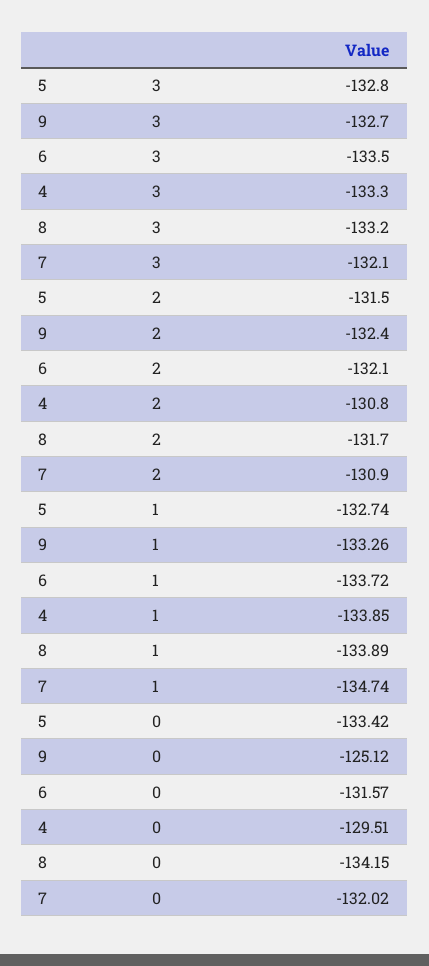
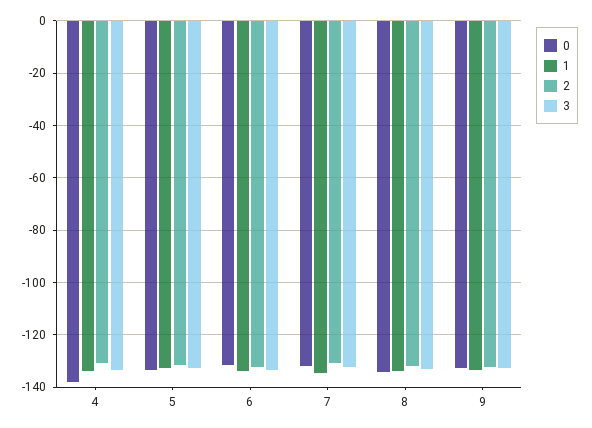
  {
    "3": {
      "5": -132.8,
      "9": -132.7,
      "6": -133.5,
      "4": -133.3,
      "8": -133.2,
      "7": -132.1
    },
    "2": {
      "5": -131.5,
      "9": -132.4,
      "6": -132.1,
      "4": -130.8,
      "8": -131.7,
      "7": -130.9
    },
    "1": {
      "5": -132.74,
      "9": -133.26,
      "6": -133.72,
      "4": -133.85,
      "8": -133.89,
      "7": -134.74
    },
    "0": {
      "5": -133.42,
-     "9": -125.12,
+     "9": -132.5,
      "6": -131.57,
-     "4": -129.51,
+     "4": -137.5,
      "8": -134.15,
      "7": -132.02
    }
  }

